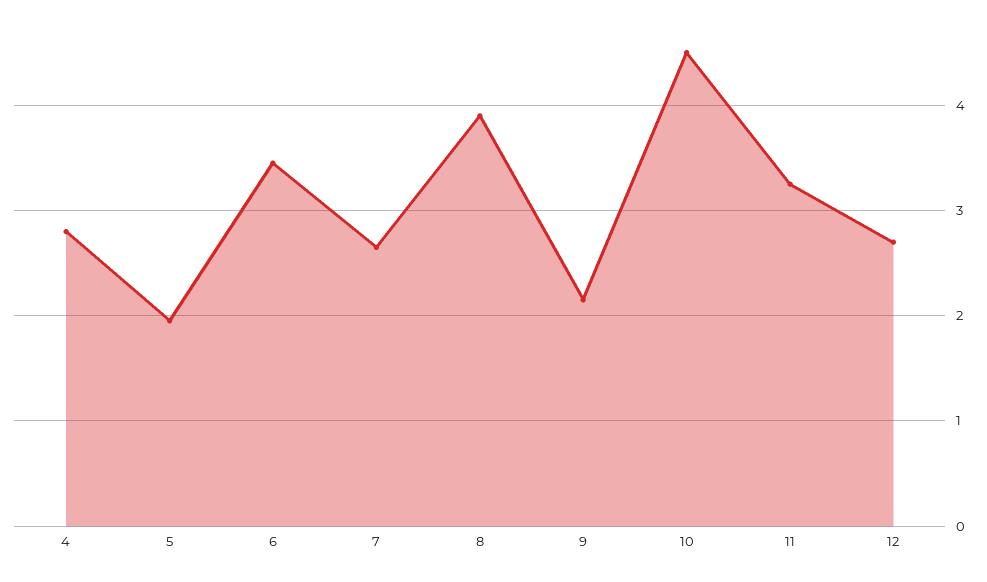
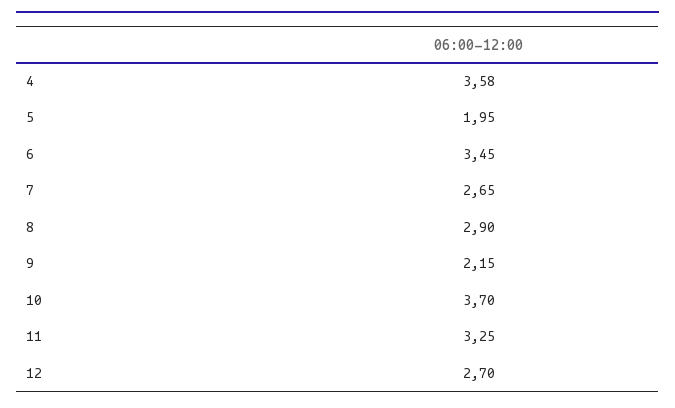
  {
-   "4": 2.8,
+   "4": 3.58,
    "5": 1.95,
    "6": 3.45,
    "7": 2.65,
-   "8": 3.9,
+   "8": 2.9,
    "9": 2.15,
-   "10": 4.5,
+   "10": 3.7,
    "11": 3.25,
    "12": 2.7
  }

